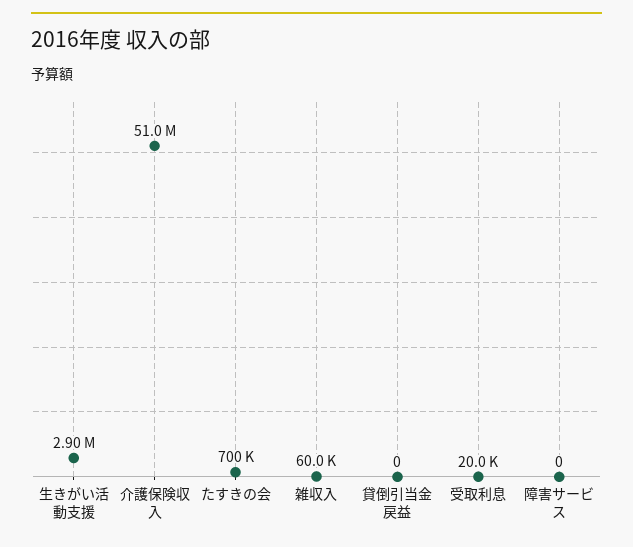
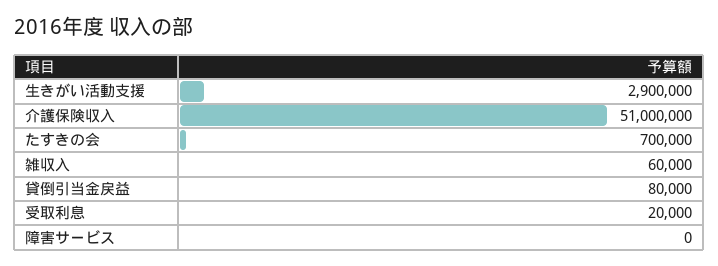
  {
    "生きがい活動支援": 2900000,
    "介護保険収入": 51000000,
    "たすきの会": 700000,
    "雑収入": 60000,
-   "貸倒引当金戻益": 0,
+   "貸倒引当金戻益": 80000,
    "受取利息": 20000,
    "障害サービス": 0
  }

